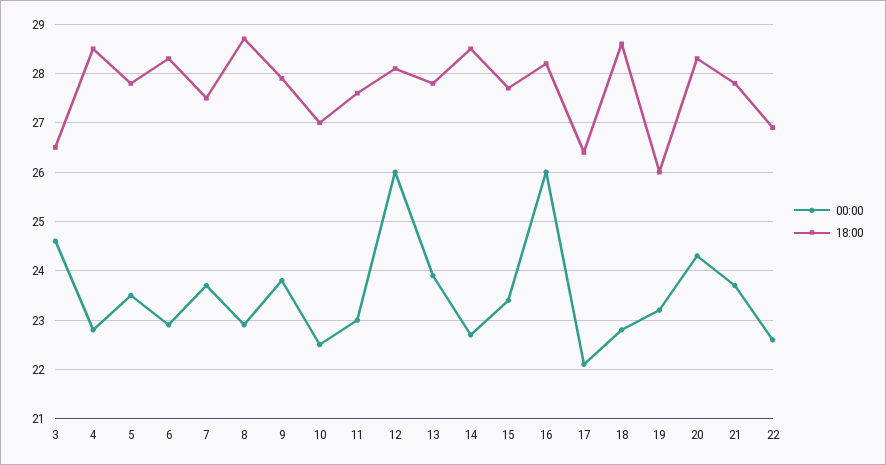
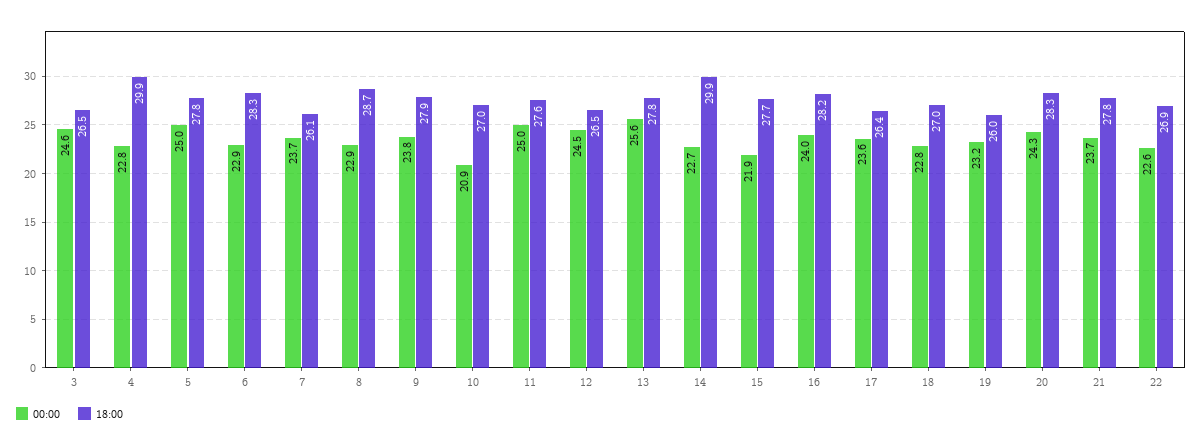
  {
    "00:00": {
      "3": 24.6,
      "4": 22.8,
-     "5": 23.5,
+     "5": 25,
      "6": 22.9,
      "7": 23.7,
      "8": 22.9,
      "9": 23.8,
-     "10": 22.5,
+     "10": 20.9,
-     "11": 23,
+     "11": 25,
-     "12": 26,
+     "12": 24.5,
-     "13": 24,
+     "13": 25.6,
      "14": 22.7,
-     "15": 23.5,
+     "15": 21.9,
-     "16": 26,
+     "16": 24,
-     "17": 22,
+     "17": 23.6,
      "18": 22.8,
      "19": 23.2,
      "20": 24.3,
      "21": 23.7,
      "22": 22.6
    },
    "18:00": {
      "3": 26.5,
-     "4": 28.5,
+     "4": 29.9,
      "5": 27.8,
      "6": 28.3,
-     "7": 27.5,
+     "7": 26.1,
      "8": 28.7,
      "9": 27.9,
      "10": 27,
      "11": 27.6,
-     "12": 28,
+     "12": 26.5,
      "13": 27.8,
-     "14": 28.5,
+     "14": 29.9,
      "15": 27.7,
      "16": 28.2,
      "17": 26.4,
-     "18": 28.5,
+     "18": 27,
      "19": 26,
      "20": 28.3,
      "21": 27.8,
      "22": 26.9
    }
  }

